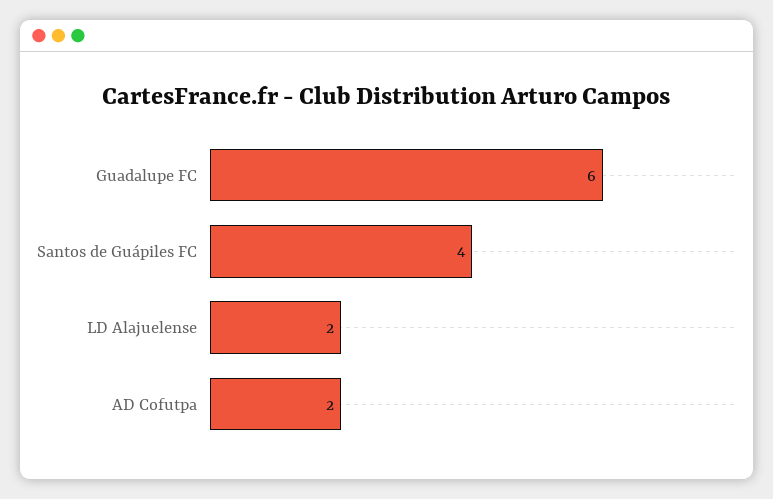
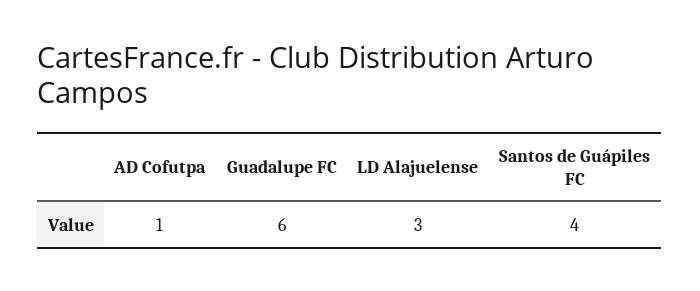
  {
    "Guadalupe FC": 6,
    "Santos de Guápiles FC": 4,
-   "LD Alajuelense": 2,
+   "LD Alajuelense": 3,
-   "AD Cofutpa": 2
+   "AD Cofutpa": 1
  }

